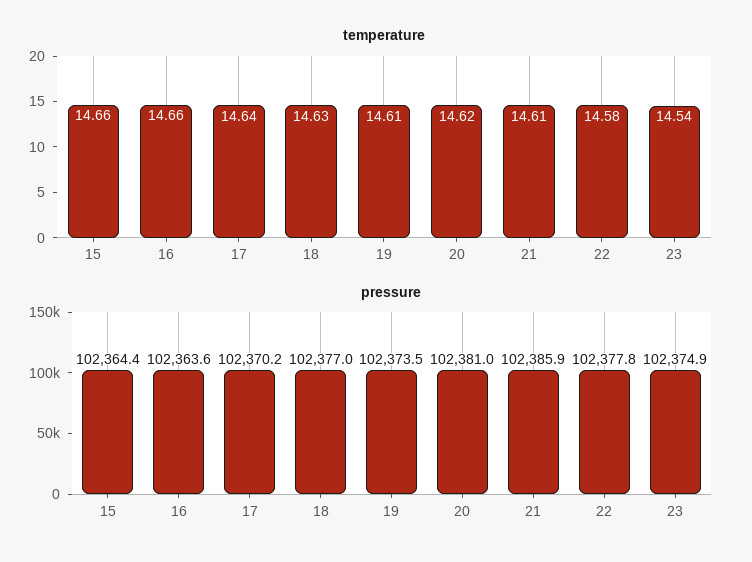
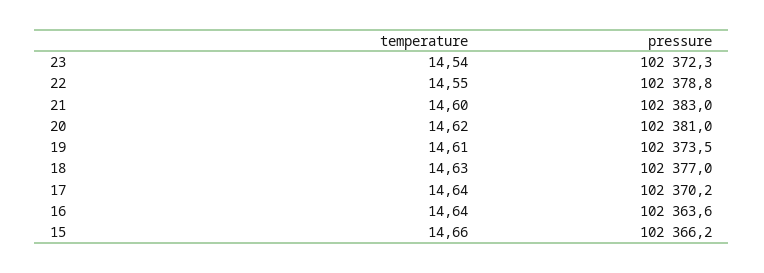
  {
    "temperature": {
      "15": 14.66,
-     "16": 14.66,
+     "16": 14.64,
      "17": 14.64,
      "18": 14.63,
      "19": 14.61,
      "20": 14.62,
-     "21": 14.61,
+     "21": 14.6,
-     "22": 14.58,
+     "22": 14.55,
      "23": 14.54
    },
    "pressure": {
-     "15": 102364.4,
+     "15": 102366.2,
      "16": 102363.6,
      "17": 102370.2,
      "18": 102377,
      "19": 102373.5,
      "20": 102381,
-     "21": 102385.9,
+     "21": 102383,
-     "22": 102377.8,
+     "22": 102378.8,
-     "23": 102374.9
+     "23": 102372.3
    }
  }

